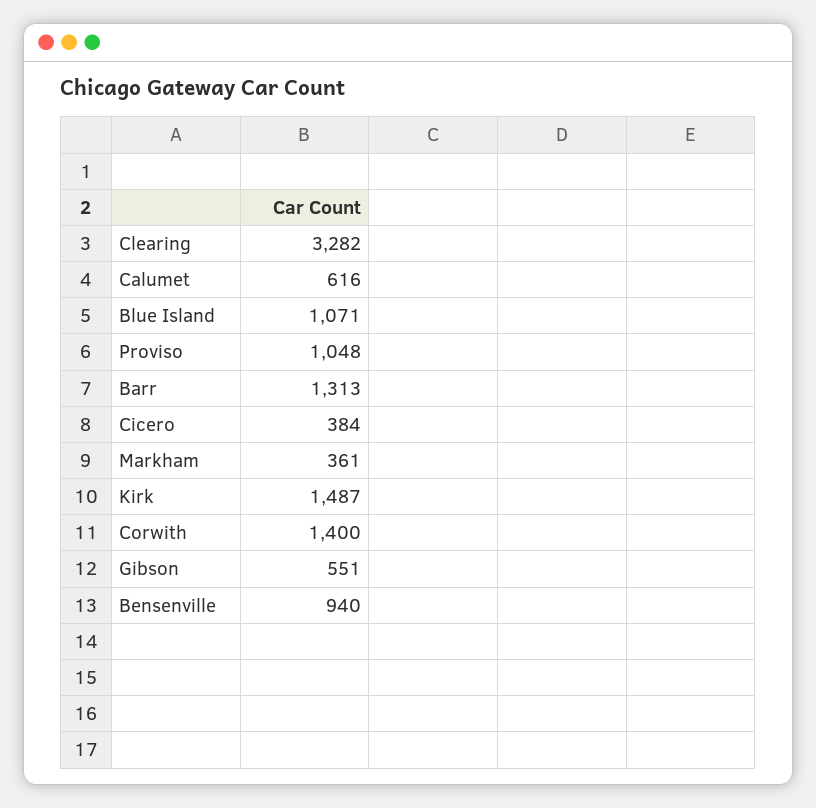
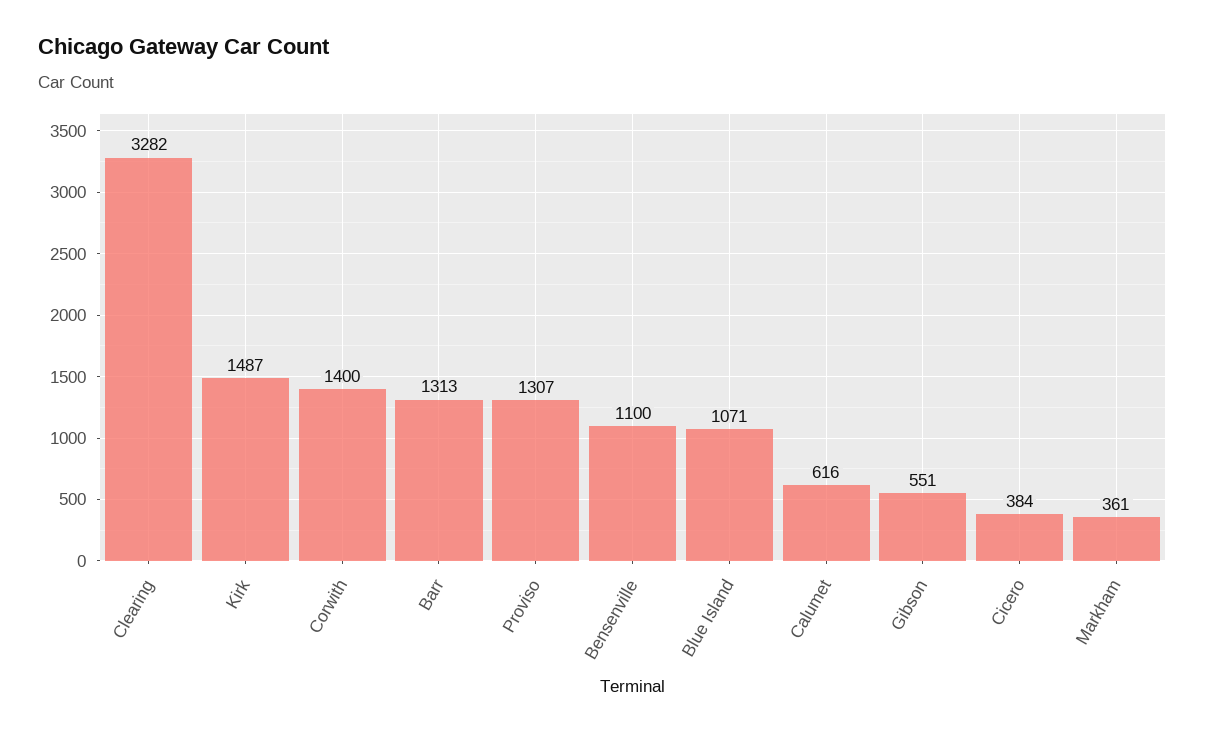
  {
    "Clearing": 3282,
    "Calumet": 616,
    "Blue Island": 1071,
-   "Proviso": 1048,
+   "Proviso": 1307,
    "Barr": 1313,
    "Cicero": 384,
    "Markham": 361,
    "Kirk": 1487,
    "Corwith": 1400,
    "Gibson": 551,
-   "Bensenville": 940
+   "Bensenville": 1100
  }

